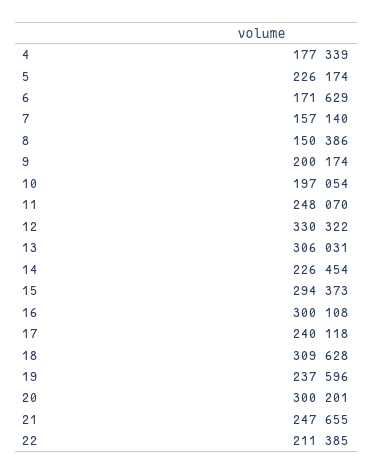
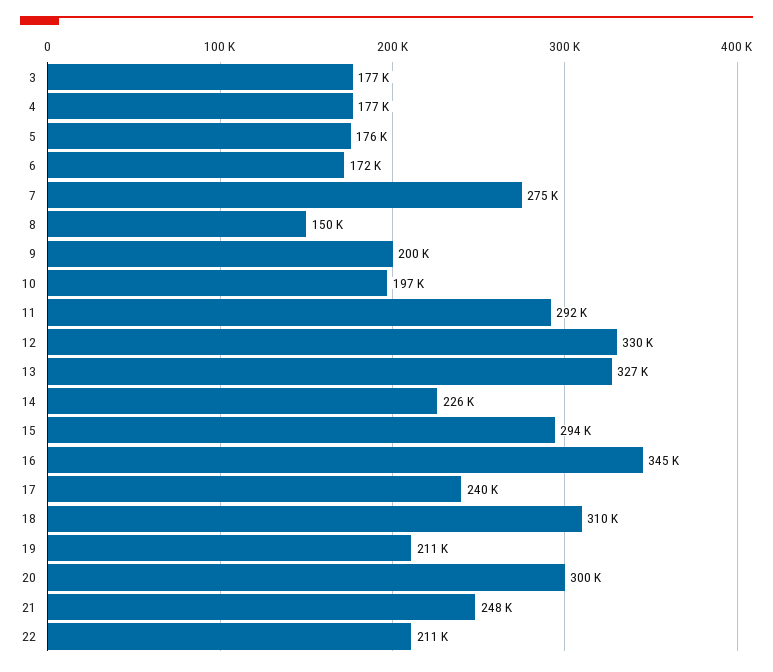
  {
    "4": 177339,
-   "5": 226174,
+   "5": 176000,
    "6": 171629,
-   "7": 157140,
+   "7": 275000,
    "8": 150386,
    "9": 200174,
    "10": 197054,
-   "11": 248070,
+   "11": 292000,
    "12": 330322,
-   "13": 306031,
+   "13": 327000,
    "14": 226454,
    "15": 294373,
-   "16": 300108,
+   "16": 345000,
    "17": 240118,
    "18": 309628,
-   "19": 237596,
+   "19": 211000,
    "20": 300201,
    "21": 247655,
-   "22": 211385
+   "22": 211385,
+   "3": 177000
  }

